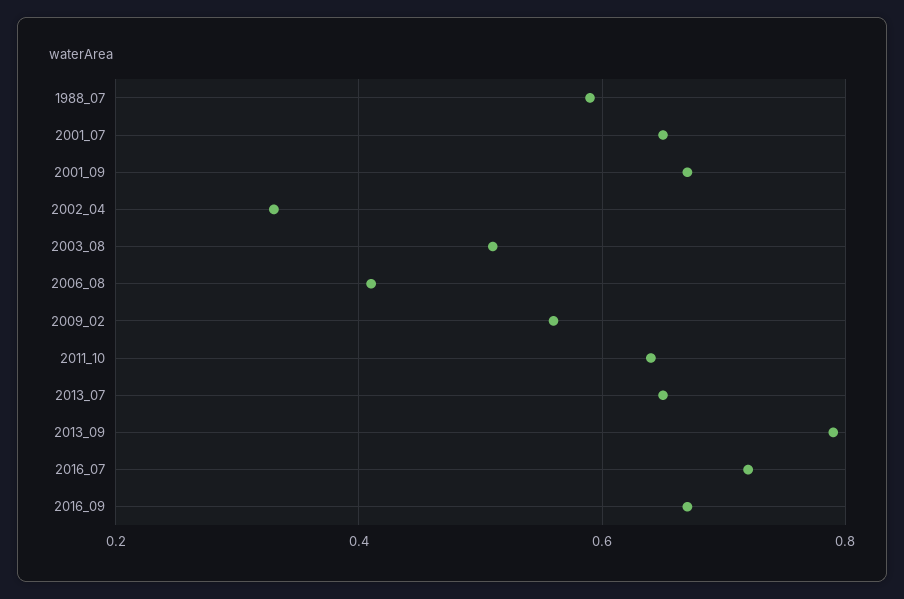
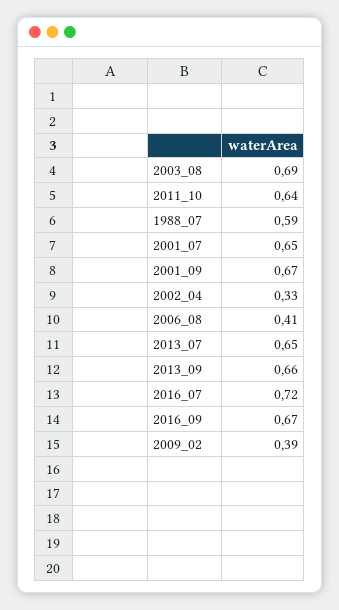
  {
    "1988_07": 0.59,
    "2001_07": 0.65,
    "2001_09": 0.67,
    "2002_04": 0.33,
-   "2003_08": 0.5,
+   "2003_08": 0.69,
    "2006_08": 0.41,
-   "2009_02": 0.55,
+   "2009_02": 0.39,
    "2011_10": 0.64,
    "2013_07": 0.65,
-   "2013_09": 0.8,
+   "2013_09": 0.66,
    "2016_07": 0.72,
    "2016_09": 0.67
  }

